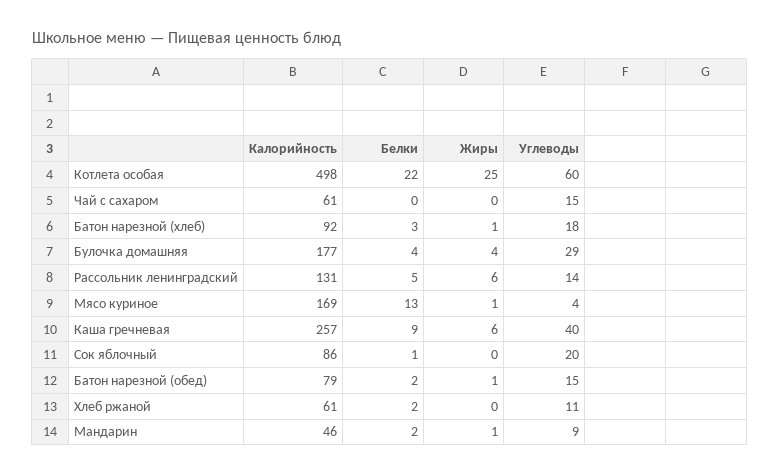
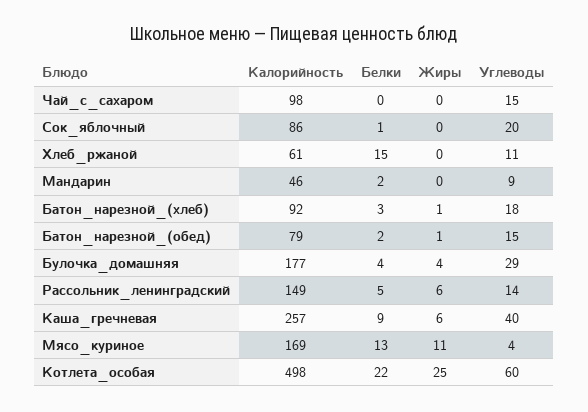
  {
    "Калорийность": {
      "Котлета особая": 498,
-     "Чай с сахаром": 61,
+     "Чай с сахаром": 98,
      "Батон нарезной (хлеб)": 92,
      "Булочка домашняя": 177,
-     "Рассольник ленинградский": 131,
+     "Рассольник ленинградский": 149,
      "Мясо куриное": 169,
      "Каша гречневая": 257,
      "Сок яблочный": 86,
      "Батон нарезной (обед)": 79,
      "Хлеб ржаной": 61,
      "Мандарин": 46
    },
    "Белки": {
      "Котлета особая": 22,
      "Чай с сахаром": 0,
      "Батон нарезной (хлеб)": 3,
      "Булочка домашняя": 4,
      "Рассольник ленинградский": 5,
      "Мясо куриное": 13,
      "Каша гречневая": 9,
      "Сок яблочный": 1,
      "Батон нарезной (обед)": 2,
-     "Хлеб ржаной": 2,
+     "Хлеб ржаной": 15,
      "Мандарин": 2
    },
    "Жиры": {
      "Котлета особая": 25,
      "Чай с сахаром": 0,
      "Батон нарезной (хлеб)": 1,
      "Булочка домашняя": 4,
      "Рассольник ленинградский": 6,
-     "Мясо куриное": 1,
+     "Мясо куриное": 11,
      "Каша гречневая": 6,
      "Сок яблочный": 0,
      "Батон нарезной (обед)": 1,
      "Хлеб ржаной": 0,
-     "Мандарин": 1
+     "Мандарин": 0
    },
    "Углеводы": {
      "Котлета особая": 60,
      "Чай с сахаром": 15,
      "Батон нарезной (хлеб)": 18,
      "Булочка домашняя": 29,
      "Рассольник ленинградский": 14,
      "Мясо куриное": 4,
      "Каша гречневая": 40,
      "Сок яблочный": 20,
      "Батон нарезной (обед)": 15,
      "Хлеб ржаной": 11,
      "Мандарин": 9
    }
  }

